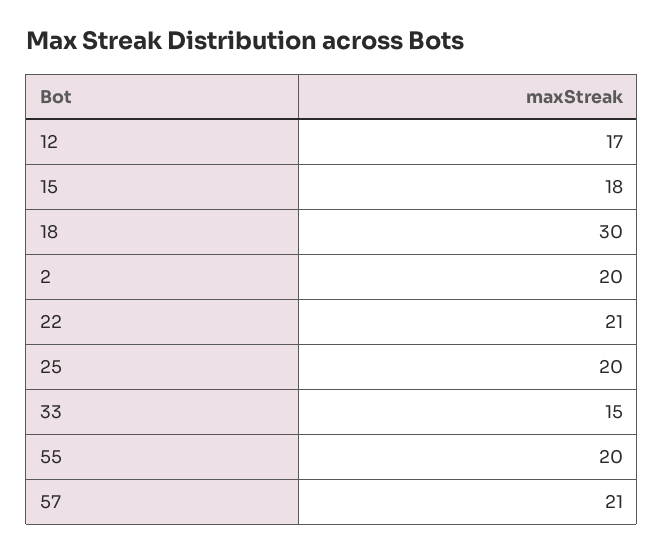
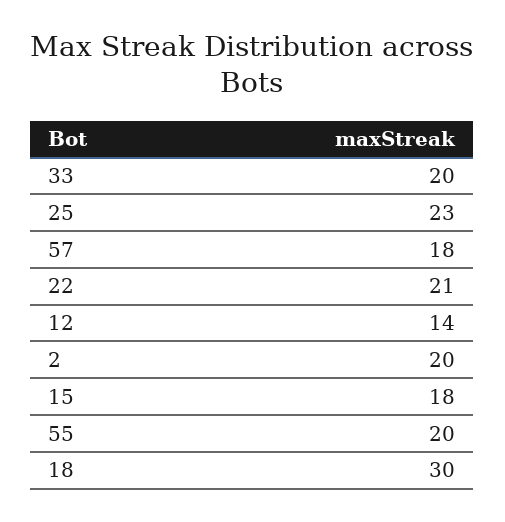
  {
-   "12": 17,
+   "12": 14,
    "15": 18,
    "18": 30,
    "2": 20,
    "22": 21,
-   "25": 20,
+   "25": 23,
-   "33": 15,
+   "33": 20,
    "55": 20,
-   "57": 21
+   "57": 18
  }

